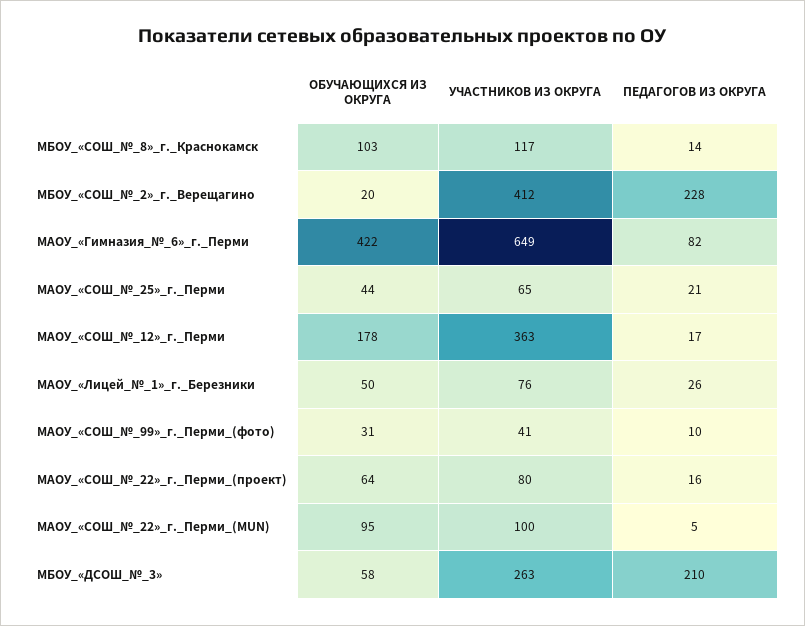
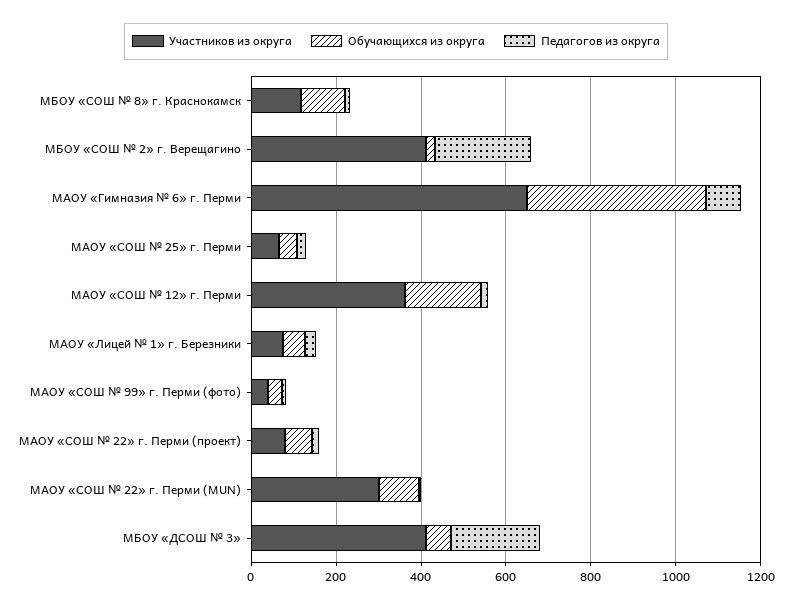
  {
    "ОБУЧАЮЩИХСЯ ИЗ ОКРУГА": {
      "МБОУ_«СОШ_№_8»_г._Краснокамск": 103,
      "МБОУ_«СОШ_№_2»_г._Верещагино": 20,
      "МАОУ_«Гимназия_№_6»_г._Перми": 422,
      "МАОУ_«СОШ_№_25»_г._Перми": 44,
      "МАОУ_«СОШ_№_12»_г._Перми": 178,
      "МАОУ_«Лицей_№_1»_г._Березники": 50,
      "МАОУ_«СОШ_№_99»_г._Перми_(фото)": 31,
      "МАОУ_«СОШ_№_22»_г._Перми_(проект)": 64,
      "МАОУ_«СОШ_№_22»_г._Перми_(MUN)": 95,
      "МБОУ_«ДСОШ_№_3»": 58
    },
    "УЧАСТНИКОВ ИЗ ОКРУГА": {
      "МБОУ_«СОШ_№_8»_г._Краснокамск": 117,
      "МБОУ_«СОШ_№_2»_г._Верещагино": 412,
      "МАОУ_«Гимназия_№_6»_г._Перми": 649,
      "МАОУ_«СОШ_№_25»_г._Перми": 65,
      "МАОУ_«СОШ_№_12»_г._Перми": 363,
      "МАОУ_«Лицей_№_1»_г._Березники": 76,
      "МАОУ_«СОШ_№_99»_г._Перми_(фото)": 41,
      "МАОУ_«СОШ_№_22»_г._Перми_(проект)": 80,
-     "МАОУ_«СОШ_№_22»_г._Перми_(MUN)": 100,
+     "МАОУ_«СОШ_№_22»_г._Перми_(MUN)": 300,
-     "МБОУ_«ДСОШ_№_3»": 263
+     "МБОУ_«ДСОШ_№_3»": 400
    },
    "ПЕДАГОГОВ ИЗ ОКРУГА": {
      "МБОУ_«СОШ_№_8»_г._Краснокамск": 14,
      "МБОУ_«СОШ_№_2»_г._Верещагино": 228,
      "МАОУ_«Гимназия_№_6»_г._Перми": 82,
      "МАОУ_«СОШ_№_25»_г._Перми": 21,
      "МАОУ_«СОШ_№_12»_г._Перми": 17,
      "МАОУ_«Лицей_№_1»_г._Березники": 26,
      "МАОУ_«СОШ_№_99»_г._Перми_(фото)": 10,
      "МАОУ_«СОШ_№_22»_г._Перми_(проект)": 16,
      "МАОУ_«СОШ_№_22»_г._Перми_(MUN)": 5,
      "МБОУ_«ДСОШ_№_3»": 210
    }
  }

